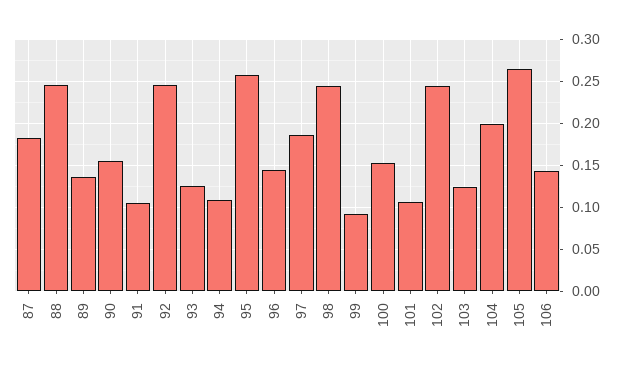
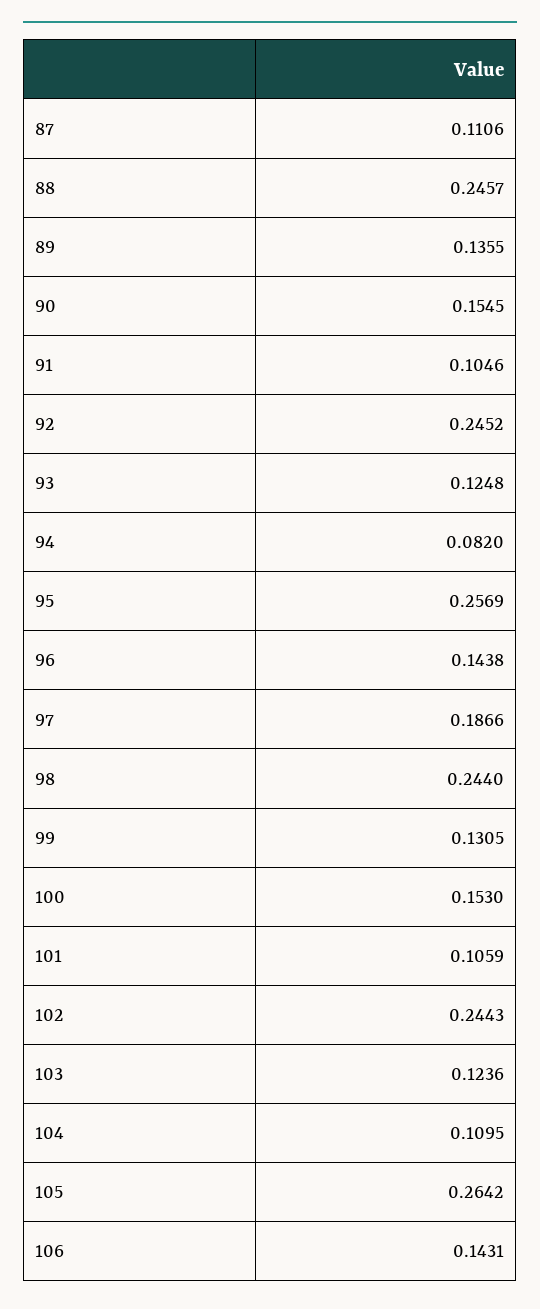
  {
-   "87": 0.18,
+   "87": 0.1106,
    "88": 0.2457,
    "89": 0.1355,
    "90": 0.1545,
    "91": 0.1046,
    "92": 0.2452,
    "93": 0.1248,
-   "94": 0.11,
+   "94": 0.082,
    "95": 0.2569,
    "96": 0.1438,
    "97": 0.1866,
    "98": 0.244,
-   "99": 0.09,
+   "99": 0.1305,
    "100": 0.153,
    "101": 0.1059,
    "102": 0.2443,
    "103": 0.1236,
-   "104": 0.2,
+   "104": 0.1095,
    "105": 0.2642,
    "106": 0.1431
  }

